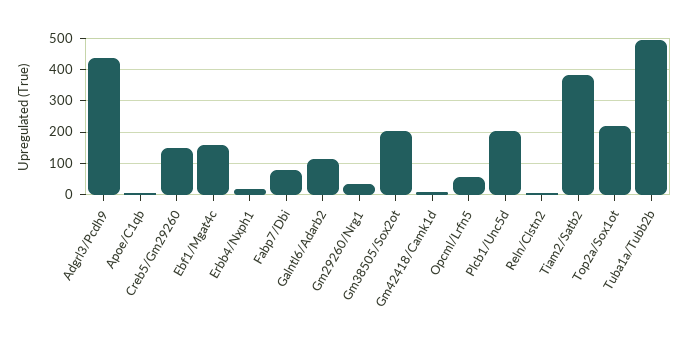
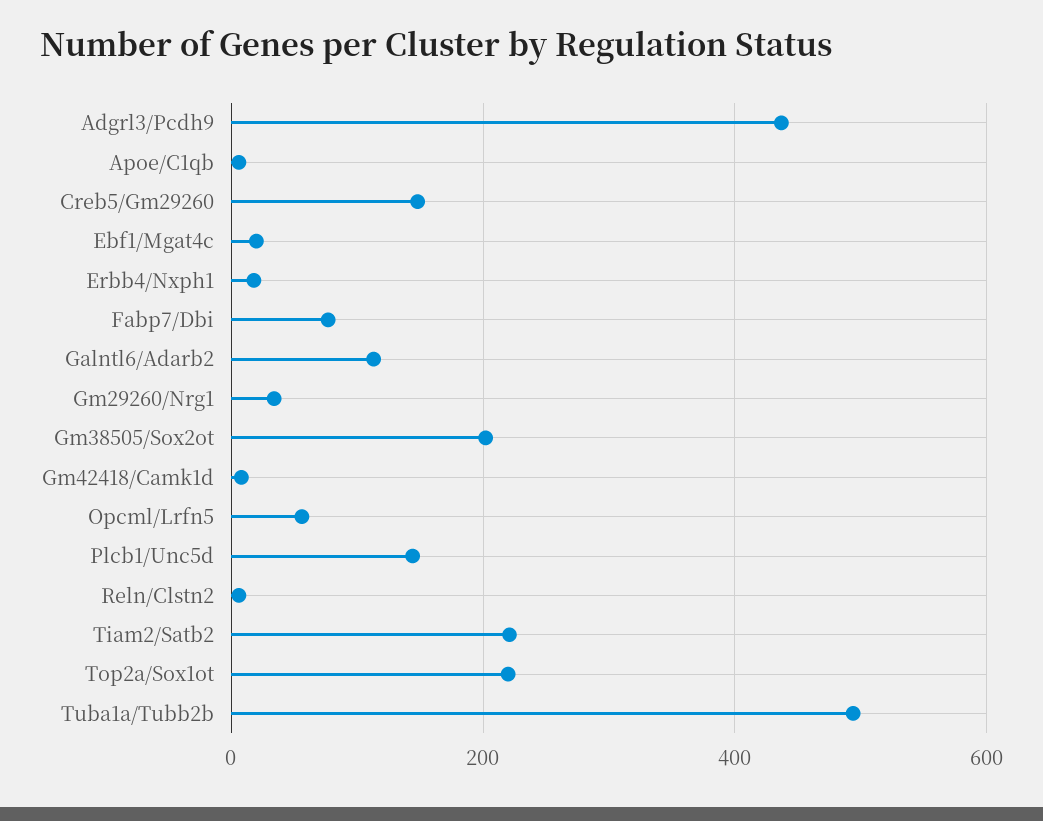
  {
    "Adgrl3/Pcdh9": 440,
    "Apoe/C1qb": 0,
    "Creb5/Gm29260": 140,
-   "Ebf1/Mgat4c": 160,
+   "Ebf1/Mgat4c": 20,
    "Erbb4/Nxph1": 20,
    "Fabp7/Dbi": 80,
    "Galntl6/Adarb2": 120,
    "Gm29260/Nrg1": 40,
    "Gm38505/Sox2ot": 200,
    "Gm42418/Camk1d": 0,
    "Opcml/Lrfn5": 60,
-   "Plcb1/Unc5d": 200,
+   "Plcb1/Unc5d": 140,
    "Reln/Clstn2": 0,
-   "Tiam2/Satb2": 380,
+   "Tiam2/Satb2": 220,
    "Top2a/Sox1ot": 220,
    "Tuba1a/Tubb2b": 500
  }

